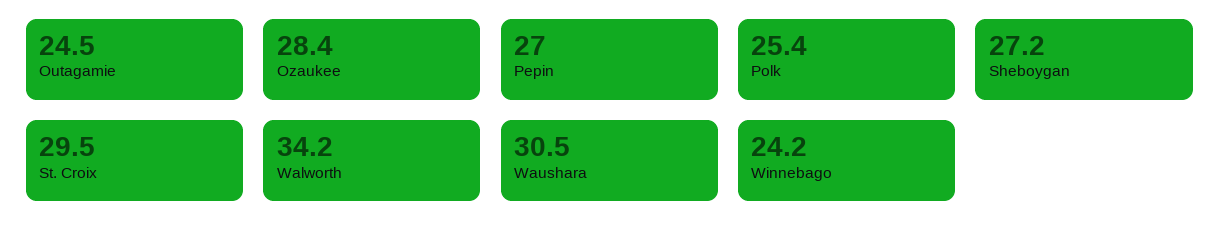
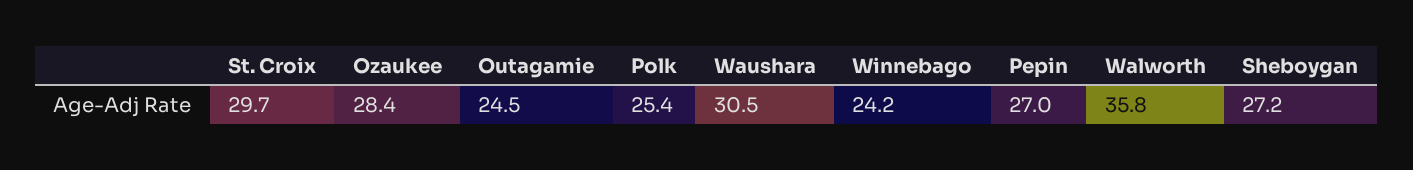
  {
    "Outagamie": 24.5,
    "Ozaukee": 28.4,
    "Pepin": 27,
    "Polk": 25.4,
    "Sheboygan": 27.2,
-   "St. Croix": 29.5,
+   "St. Croix": 29.7,
-   "Walworth": 34.2,
+   "Walworth": 35.8,
    "Waushara": 30.5,
    "Winnebago": 24.2
  }

